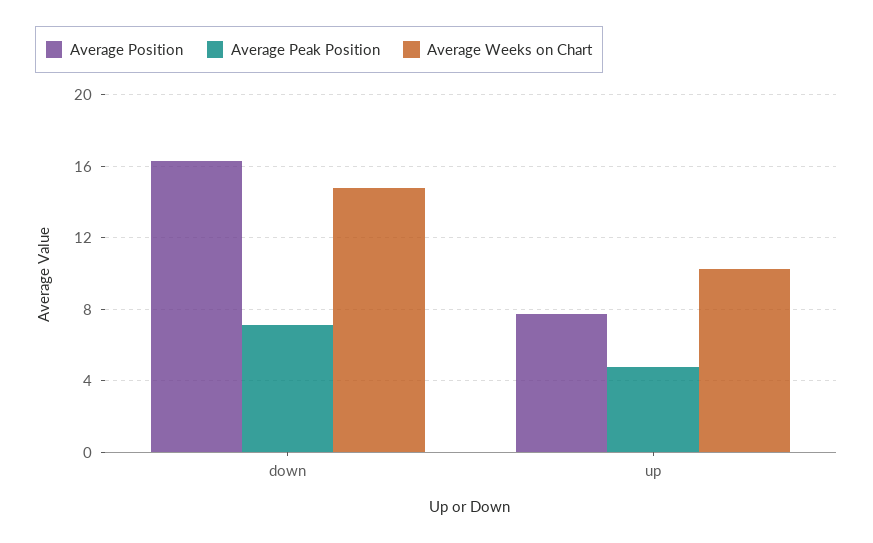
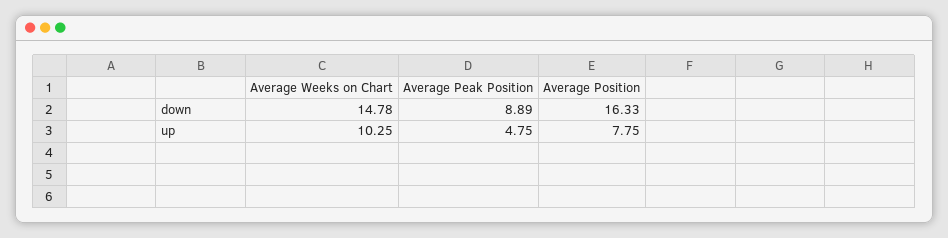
  {
    "Average Position": {
      "down": 16.33,
      "up": 7.75
    },
    "Average Peak Position": {
-     "down": 7,
+     "down": 8.89,
      "up": 4.75
    },
    "Average Weeks on Chart": {
      "down": 14.78,
      "up": 10.25
    }
  }

